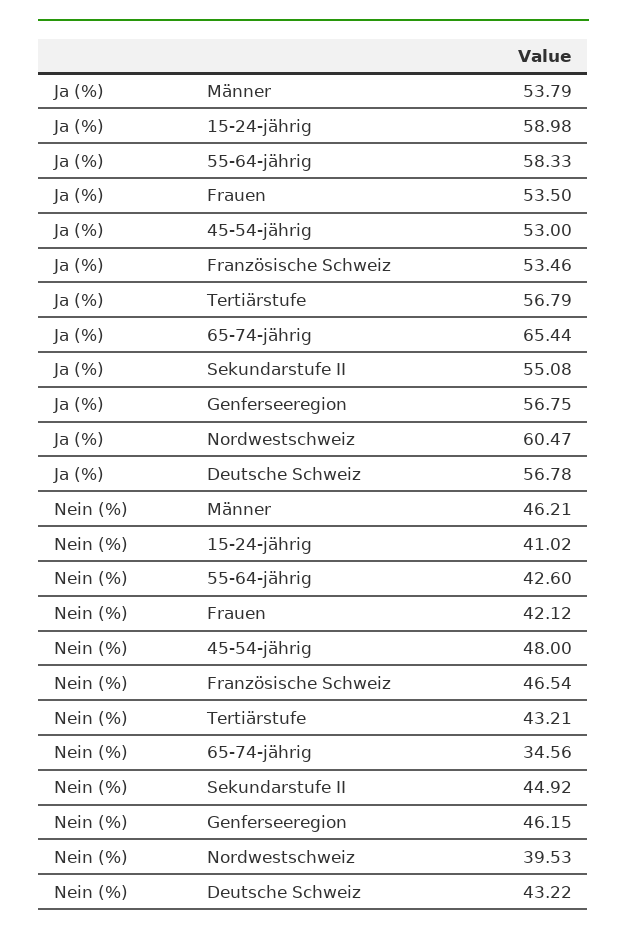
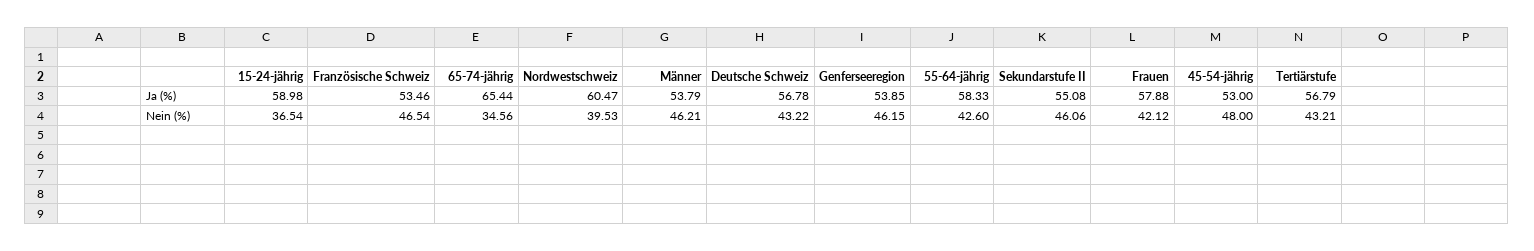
  {
    "Ja (%)": {
      "Männer": 53.79,
      "15-24-jährig": 58.98,
      "55-64-jährig": 58.33,
-     "Frauen": 53.5,
+     "Frauen": 57.88,
      "45-54-jährig": 53,
      "Französische Schweiz": 53.46,
      "Tertiärstufe": 56.79,
      "65-74-jährig": 65.44,
      "Sekundarstufe II": 55.08,
-     "Genferseeregion": 56.75,
+     "Genferseeregion": 53.85,
      "Nordwestschweiz": 60.47,
      "Deutsche Schweiz": 56.78
    },
    "Nein (%)": {
      "Männer": 46.21,
-     "15-24-jährig": 41.02,
+     "15-24-jährig": 36.54,
      "55-64-jährig": 42.6,
      "Frauen": 42.12,
      "45-54-jährig": 48,
      "Französische Schweiz": 46.54,
      "Tertiärstufe": 43.21,
      "65-74-jährig": 34.56,
-     "Sekundarstufe II": 44.92,
+     "Sekundarstufe II": 46.06,
      "Genferseeregion": 46.15,
      "Nordwestschweiz": 39.53,
      "Deutsche Schweiz": 43.22
    }
  }

